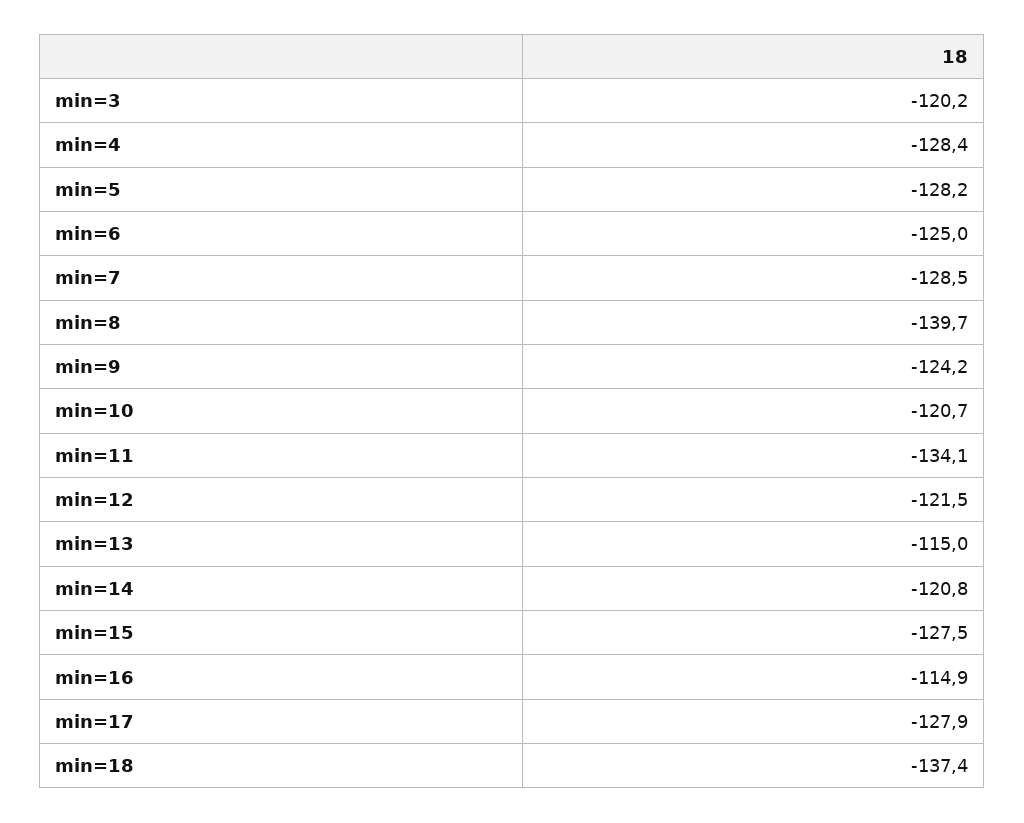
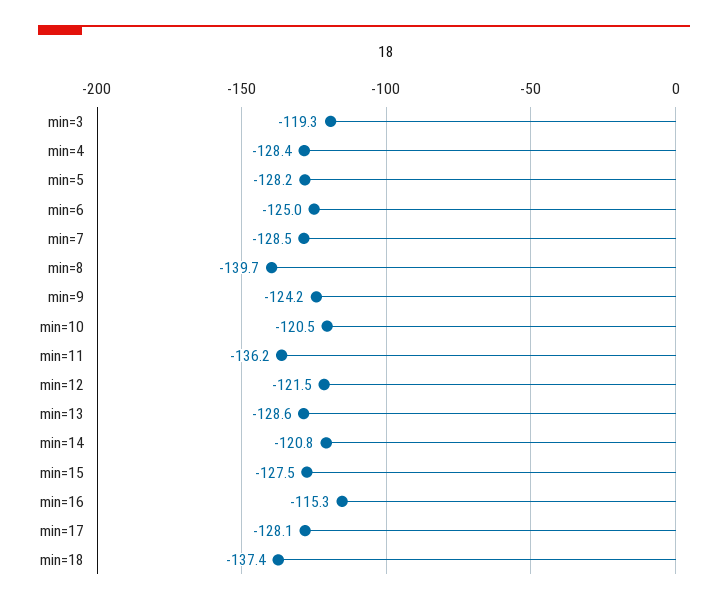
  {
-   "min=3": -120.2,
+   "min=3": -119.3,
    "min=4": -128.4,
    "min=5": -128.2,
    "min=6": -125,
    "min=7": -128.5,
    "min=8": -139.7,
    "min=9": -124.2,
-   "min=10": -120.7,
+   "min=10": -120.5,
-   "min=11": -134.1,
+   "min=11": -136.2,
    "min=12": -121.5,
-   "min=13": -115,
+   "min=13": -128.6,
    "min=14": -120.8,
    "min=15": -127.5,
-   "min=16": -114.9,
+   "min=16": -115.3,
-   "min=17": -127.9,
+   "min=17": -128.1,
    "min=18": -137.4
  }

